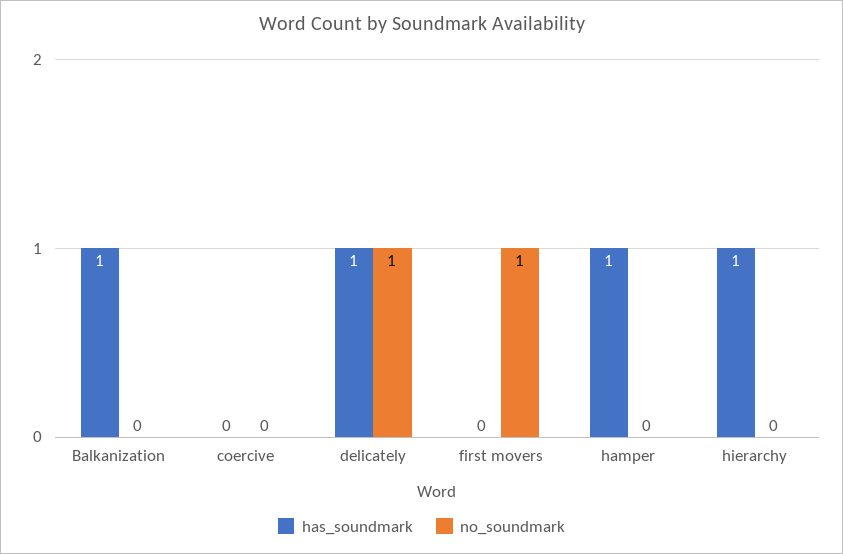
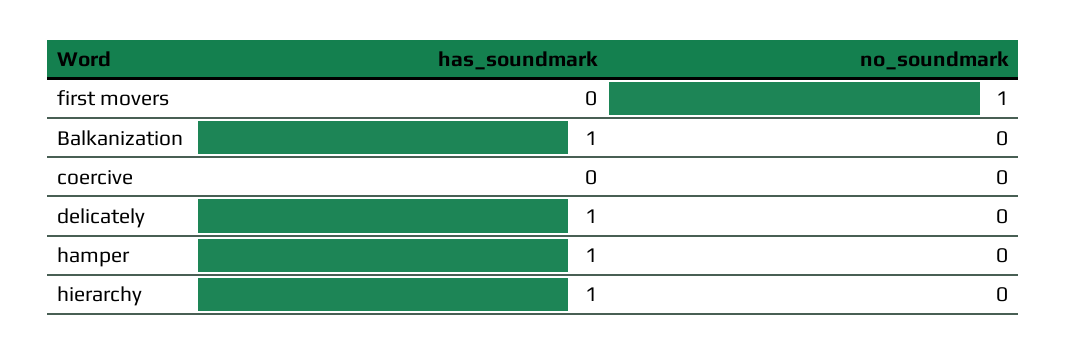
  {
    "has_soundmark": {
      "Balkanization": 1,
      "coercive": 0,
      "delicately": 1,
      "first movers": 0,
      "hamper": 1,
      "hierarchy": 1
    },
    "no_soundmark": {
      "Balkanization": 0,
      "coercive": 0,
-     "delicately": 1,
+     "delicately": 0,
      "first movers": 1,
      "hamper": 0,
      "hierarchy": 0
    }
  }

